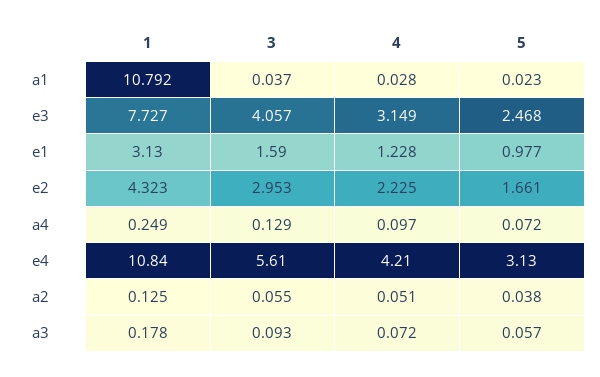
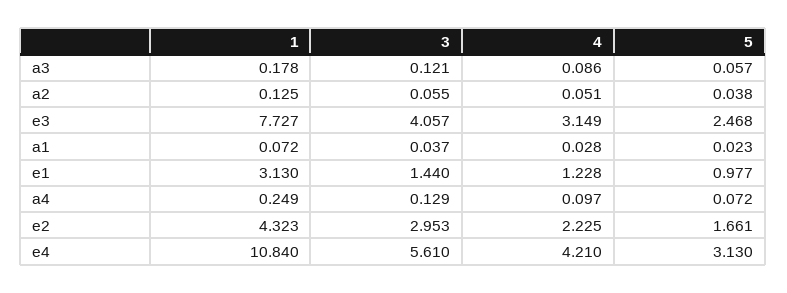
  {
    "1": {
-     "a1": 10.792,
+     "a1": 0.072,
      "e3": 7.727,
      "e1": 3.13,
      "e2": 4.323,
      "a4": 0.249,
      "e4": 10.84,
      "a2": 0.125,
      "a3": 0.178
    },
    "3": {
      "a1": 0.037,
      "e3": 4.057,
-     "e1": 1.59,
+     "e1": 1.44,
      "e2": 2.953,
      "a4": 0.129,
      "e4": 5.61,
      "a2": 0.055,
-     "a3": 0.093
+     "a3": 0.121
    },
    "4": {
      "a1": 0.028,
      "e3": 3.149,
      "e1": 1.228,
      "e2": 2.225,
      "a4": 0.097,
      "e4": 4.21,
      "a2": 0.051,
-     "a3": 0.072
+     "a3": 0.086
    },
    "5": {
      "a1": 0.023,
      "e3": 2.468,
      "e1": 0.977,
      "e2": 1.661,
      "a4": 0.072,
      "e4": 3.13,
      "a2": 0.038,
      "a3": 0.057
    }
  }

